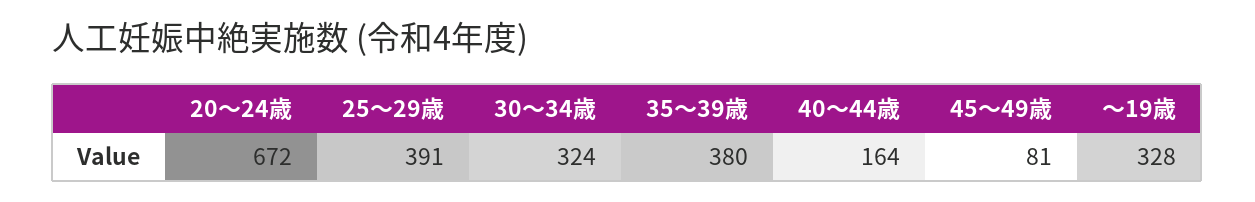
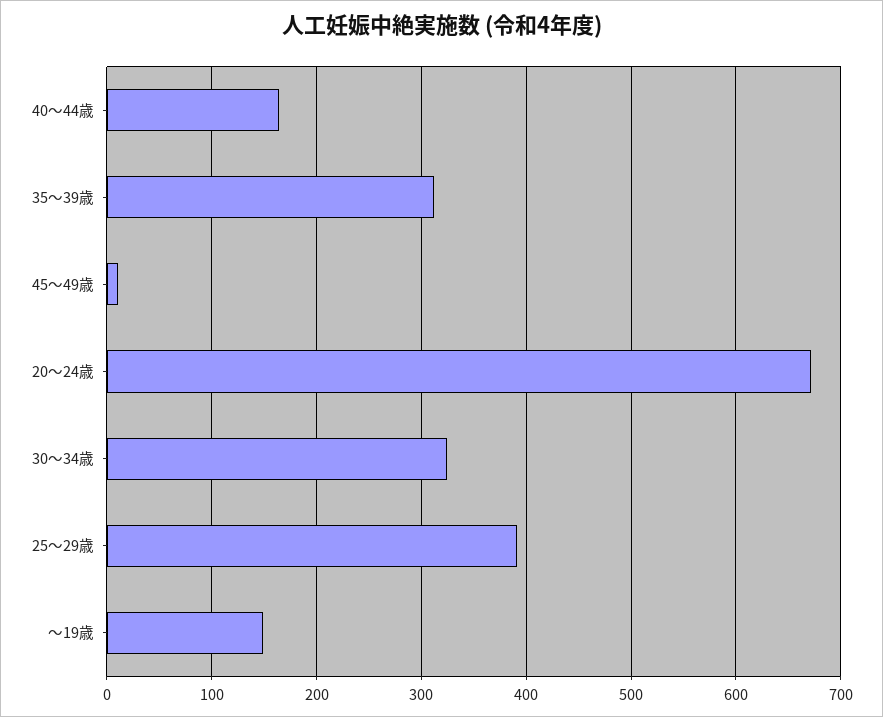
  {
    "20～24歳": 672,
    "25～29歳": 391,
    "30～34歳": 324,
-   "35～39歳": 380,
+   "35～39歳": 310,
    "40～44歳": 164,
-   "45～49歳": 81,
+   "45～49歳": 10,
-   "～19歳": 328
+   "～19歳": 150
  }

